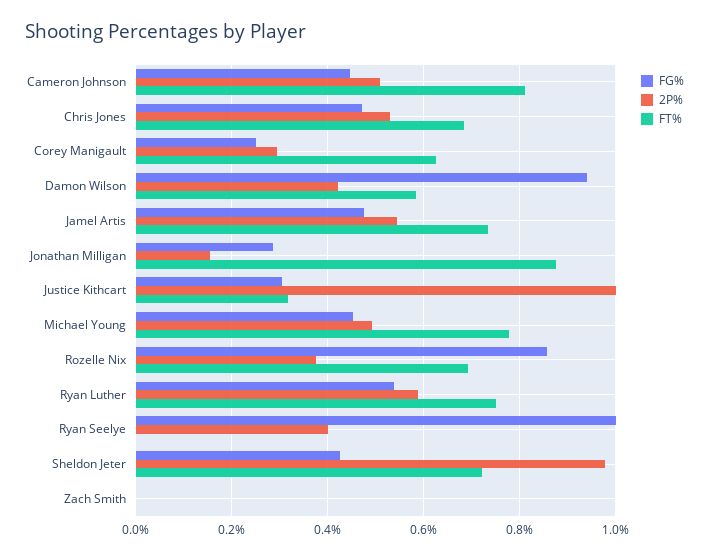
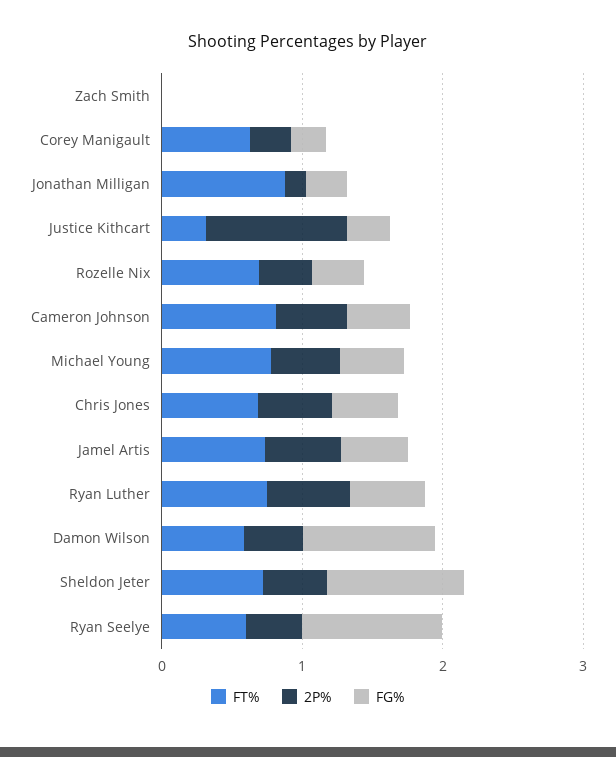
  {
    "FG%": {
      "Cameron Johnson": 0.44,
      "Chris Jones": 0.48,
      "Corey Manigault": 0.26,
      "Damon Wilson": 0.94,
      "Jamel Artis": 0.48,
      "Jonathan Milligan": 0.28,
      "Justice Kithcart": 0.3,
      "Michael Young": 0.46,
-     "Rozelle Nix": 0.86,
+     "Rozelle Nix": 0.4,
      "Ryan Luther": 0.54,
      "Ryan Seelye": 1,
-     "Sheldon Jeter": 0.42,
+     "Sheldon Jeter": 1,
      "Zach Smith": 0
    },
    "2P%": {
      "Cameron Johnson": 0.52,
      "Chris Jones": 0.52,
      "Corey Manigault": 0.3,
      "Damon Wilson": 0.42,
      "Jamel Artis": 0.54,
      "Jonathan Milligan": 0.16,
      "Justice Kithcart": 1,
      "Michael Young": 0.5,
      "Rozelle Nix": 0.38,
      "Ryan Luther": 0.58,
      "Ryan Seelye": 0.4,
-     "Sheldon Jeter": 0.98,
+     "Sheldon Jeter": 0.4,
      "Zach Smith": 0
    },
    "FT%": {
      "Cameron Johnson": 0.82,
      "Chris Jones": 0.68,
      "Corey Manigault": 0.62,
      "Damon Wilson": 0.58,
      "Jamel Artis": 0.74,
      "Jonathan Milligan": 0.88,
      "Justice Kithcart": 0.32,
      "Michael Young": 0.78,
      "Rozelle Nix": 0.7,
      "Ryan Luther": 0.76,
-     "Ryan Seelye": 0,
+     "Ryan Seelye": 0.6,
      "Sheldon Jeter": 0.72,
      "Zach Smith": 0
    }
  }

